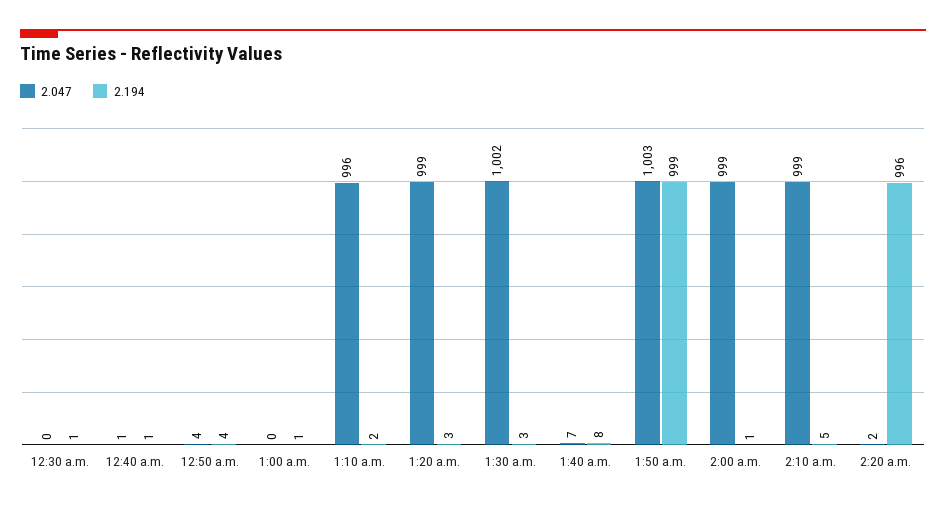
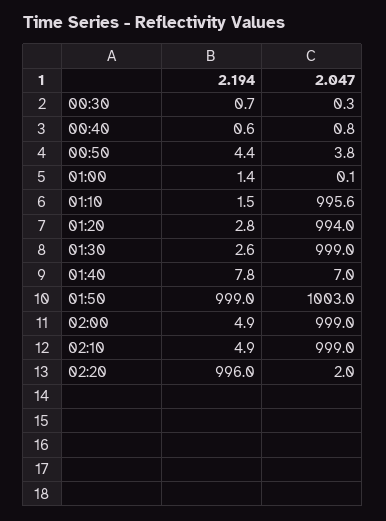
  {
    "2.047": {
      "12:30 a.m.": 0.3,
      "12:40 a.m.": 0.8,
      "12:50 a.m.": 3.8,
      "1:00 a.m.": 0.1,
      "1:10 a.m.": 995.6,
-     "1:20 a.m.": 999,
+     "1:20 a.m.": 994,
-     "1:30 a.m.": 1002,
+     "1:30 a.m.": 999,
      "1:40 a.m.": 7,
      "1:50 a.m.": 1003,
      "2:00 a.m.": 999,
      "2:10 a.m.": 999,
      "2:20 a.m.": 2
    },
    "2.194": {
      "12:30 a.m.": 0.7,
      "12:40 a.m.": 0.6,
      "12:50 a.m.": 4.4,
      "1:00 a.m.": 1.4,
      "1:10 a.m.": 1.5,
      "1:20 a.m.": 2.8,
      "1:30 a.m.": 2.6,
      "1:40 a.m.": 7.8,
      "1:50 a.m.": 999,
-     "2:00 a.m.": 1,
+     "2:00 a.m.": 4.9,
      "2:10 a.m.": 4.9,
      "2:20 a.m.": 996
    }
  }

